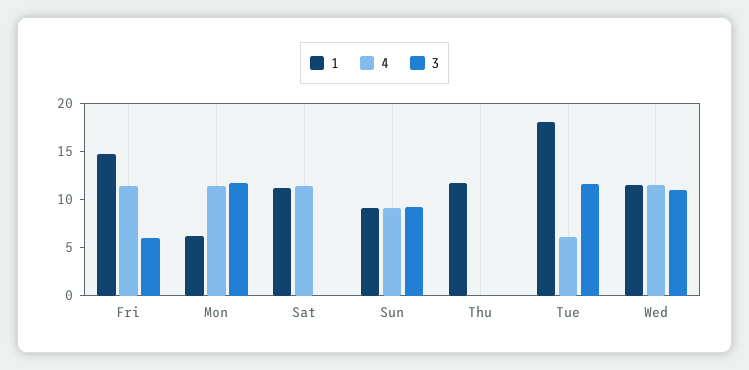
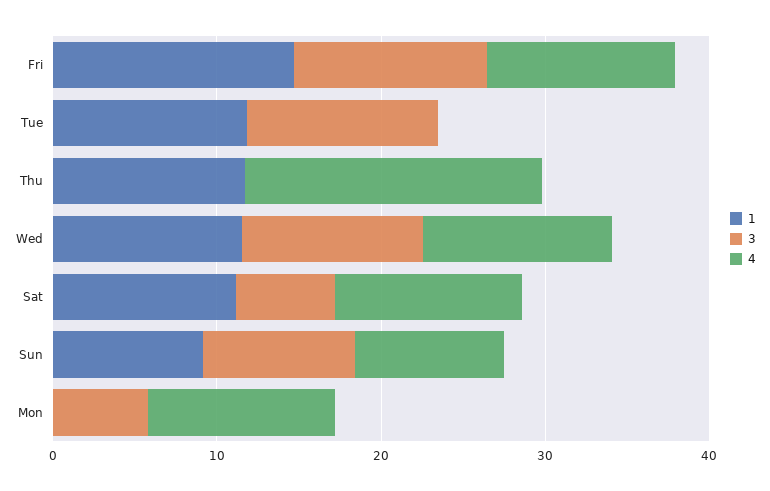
  {
    "1": {
      "Fri": 15,
-     "Mon": 6,
+     "Mon": 0,
      "Sat": 11,
      "Sun": 9,
      "Thu": 12,
-     "Tue": 18,
+     "Tue": 12,
      "Wed": 12
    },
    "4": {
      "Fri": 11,
      "Mon": 11,
      "Sat": 11,
      "Sun": 9,
-     "Thu": 0,
+     "Thu": 18,
-     "Tue": 6,
+     "Tue": 0,
      "Wed": 12
    },
    "3": {
-     "Fri": 6,
+     "Fri": 12,
-     "Mon": 12,
+     "Mon": 6,
-     "Sat": 0,
+     "Sat": 6,
      "Sun": 9,
      "Thu": 0,
      "Tue": 12,
      "Wed": 11
    }
  }

